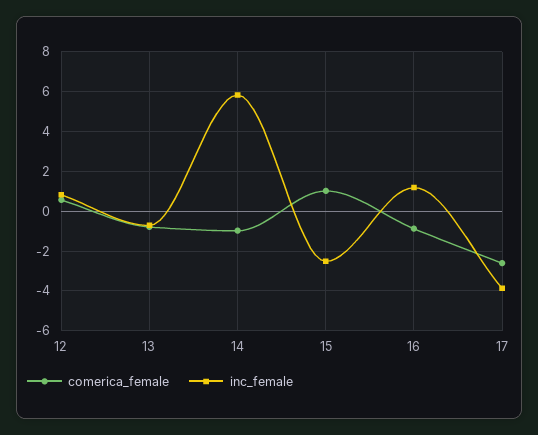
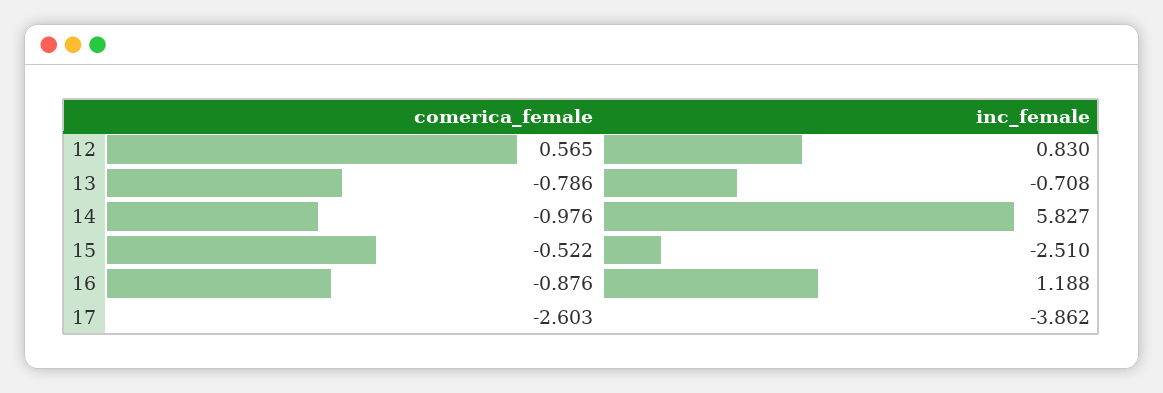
  {
    "comerica_female": {
      "12": 0.565,
      "13": -0.786,
      "14": -0.976,
-     "15": 1,
+     "15": -0.522,
      "16": -0.876,
      "17": -2.603
    },
    "inc_female": {
      "12": 0.83,
      "13": -0.708,
      "14": 5.827,
      "15": -2.51,
      "16": 1.188,
      "17": -3.862
    }
  }

